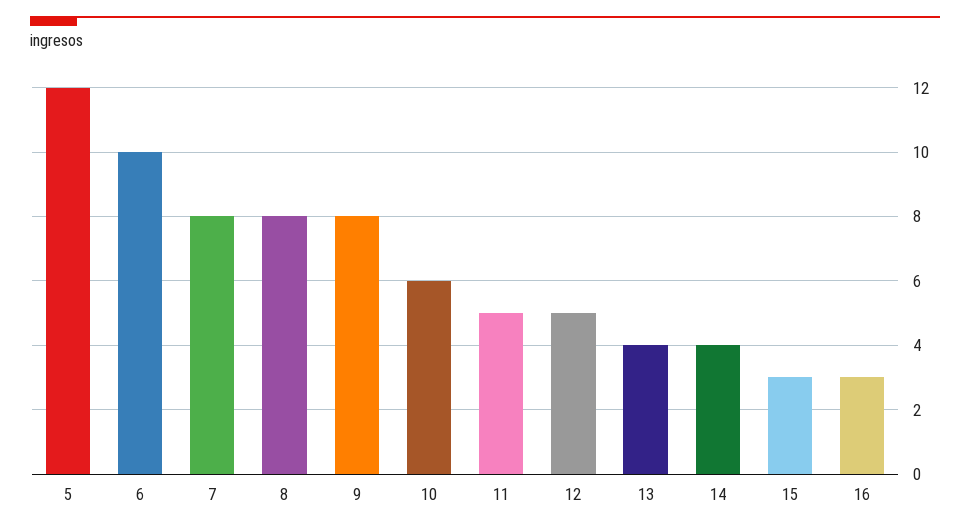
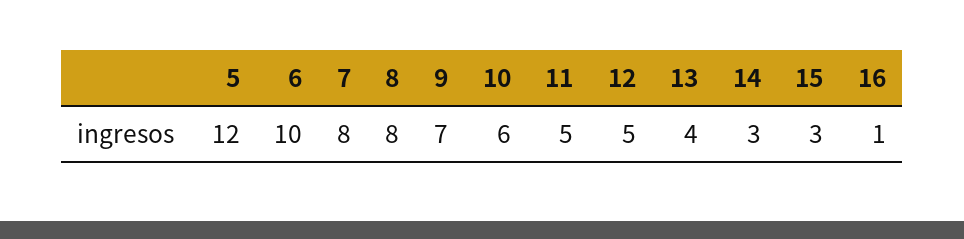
  {
    "5": 12,
    "6": 10,
    "7": 8,
    "8": 8,
-   "9": 8,
+   "9": 7,
    "10": 6,
    "11": 5,
    "12": 5,
    "13": 4,
-   "14": 4,
+   "14": 3,
    "15": 3,
-   "16": 3
+   "16": 1
  }

